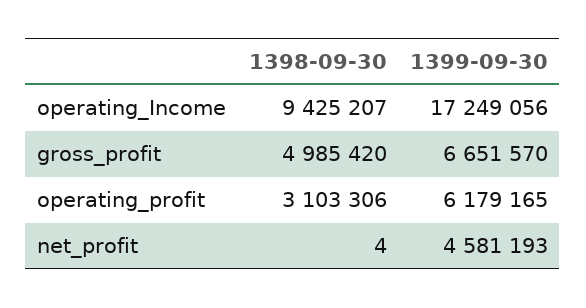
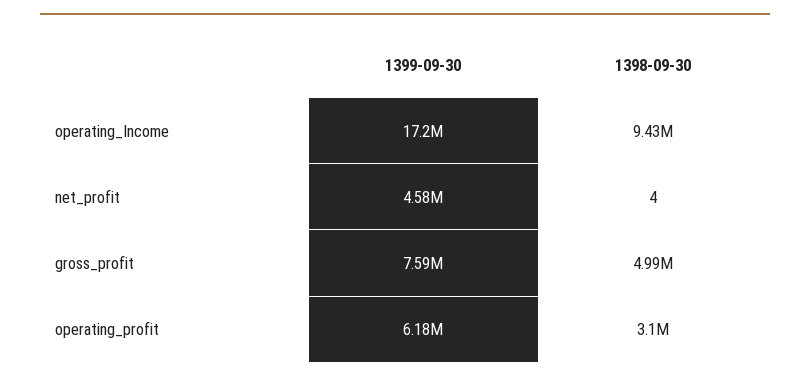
  {
    "1398-09-30": {
      "operating_Income": 9425207,
      "gross_profit": 4985420,
      "operating_profit": 3103306,
      "net_profit": 4
    },
    "1399-09-30": {
      "operating_Income": 17249056,
-     "gross_profit": 6651570,
+     "gross_profit": 7590000,
      "operating_profit": 6179165,
      "net_profit": 4581193
    }
  }

